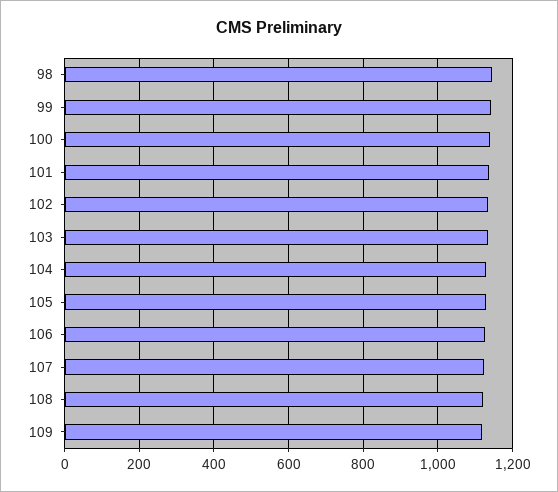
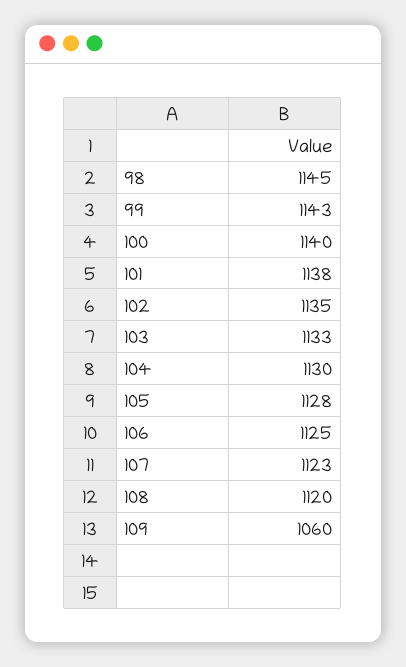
  {
    "98": 1145,
    "99": 1143,
    "100": 1140,
    "101": 1138,
    "102": 1135,
    "103": 1133,
    "104": 1130,
    "105": 1128,
    "106": 1125,
    "107": 1123,
    "108": 1120,
-   "109": 1120
+   "109": 1060
  }

